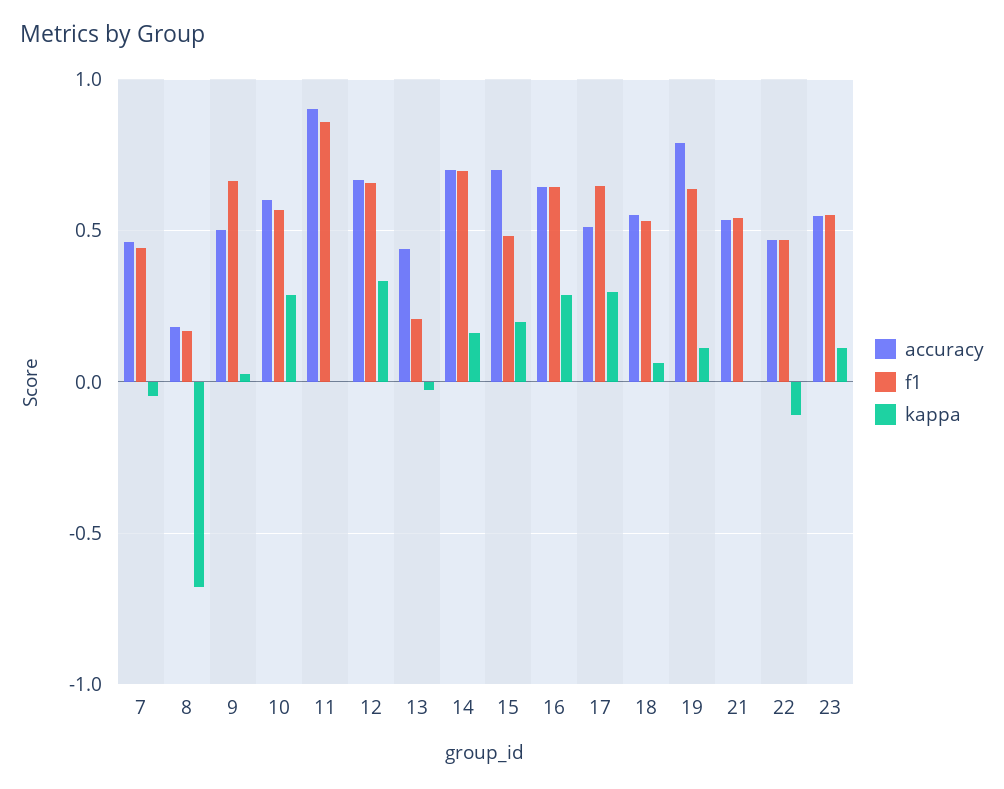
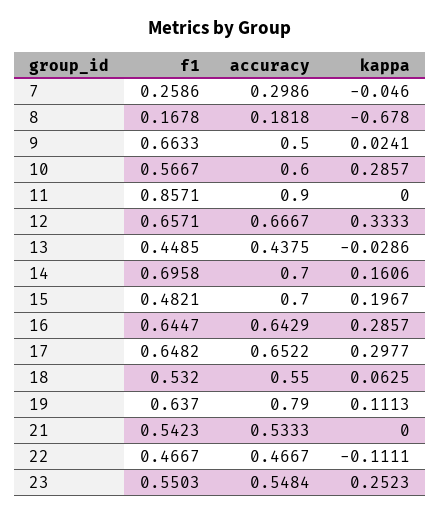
  {
    "accuracy": {
-     "7": 0.45,
+     "7": 0.2986,
      "8": 0.1818,
      "9": 0.5,
      "10": 0.6,
      "11": 0.9,
      "12": 0.6667,
      "13": 0.4375,
      "14": 0.7,
      "15": 0.7,
      "16": 0.6429,
-     "17": 0.5,
+     "17": 0.6522,
      "18": 0.55,
      "19": 0.79,
      "21": 0.5333,
      "22": 0.4667,
      "23": 0.5484
    },
    "f1": {
-     "7": 0.45,
+     "7": 0.2586,
      "8": 0.1678,
      "9": 0.6633,
      "10": 0.5667,
      "11": 0.8571,
      "12": 0.6571,
-     "13": 0.2,
+     "13": 0.4485,
      "14": 0.6958,
      "15": 0.4821,
      "16": 0.6447,
      "17": 0.6482,
      "18": 0.532,
      "19": 0.637,
      "21": 0.5423,
      "22": 0.4667,
      "23": 0.5503
    },
    "kappa": {
      "7": -0.046,
      "8": -0.678,
      "9": 0.0241,
      "10": 0.2857,
      "11": 0,
      "12": 0.3333,
      "13": -0.0286,
      "14": 0.1606,
      "15": 0.1967,
      "16": 0.2857,
      "17": 0.2977,
      "18": 0.0625,
      "19": 0.1113,
      "21": 0,
      "22": -0.1111,
-     "23": 0.1
+     "23": 0.2523
    }
  }

